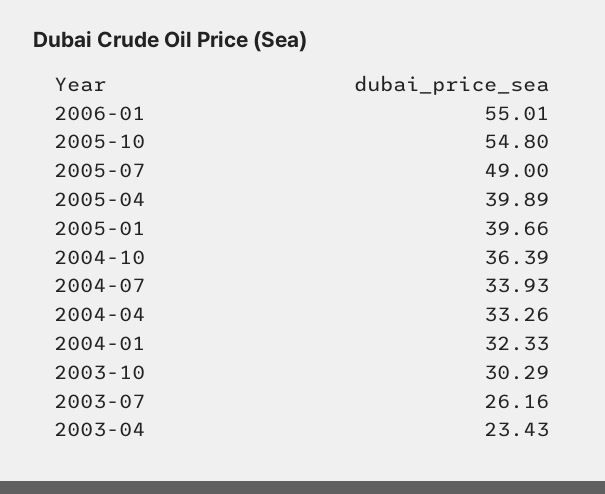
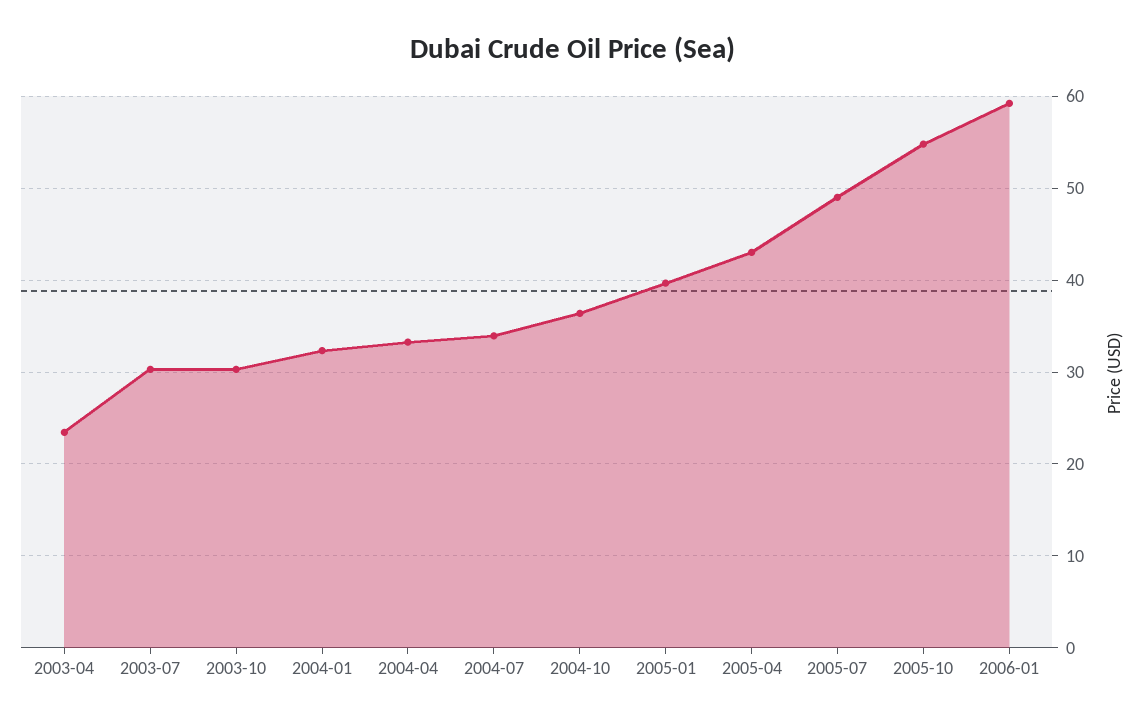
  {
-   "2006-01": 55.01,
+   "2006-01": 59,
    "2005-10": 54.8,
    "2005-07": 49,
-   "2005-04": 39.89,
+   "2005-04": 43,
    "2005-01": 39.66,
    "2004-10": 36.39,
    "2004-07": 33.93,
    "2004-04": 33.26,
    "2004-01": 32.33,
    "2003-10": 30.29,
-   "2003-07": 26.16,
+   "2003-07": 30,
    "2003-04": 23.43
  }

